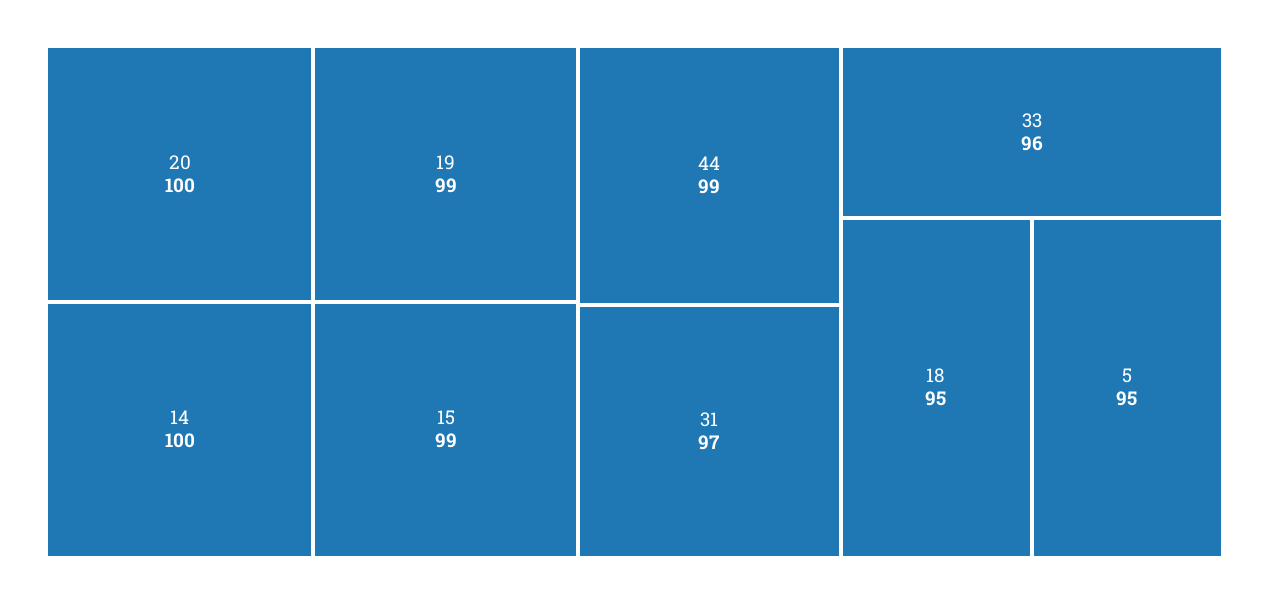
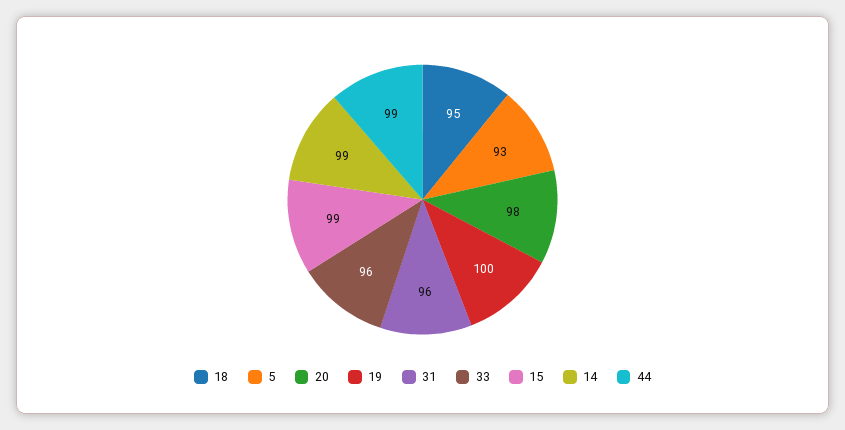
  {
-   "20": 100,
+   "20": 98,
-   "14": 100,
+   "14": 99,
-   "19": 99,
+   "19": 100,
    "15": 99,
    "44": 99,
-   "31": 97,
+   "31": 96,
    "33": 96,
    "18": 95,
-   "5": 95
+   "5": 93
  }

